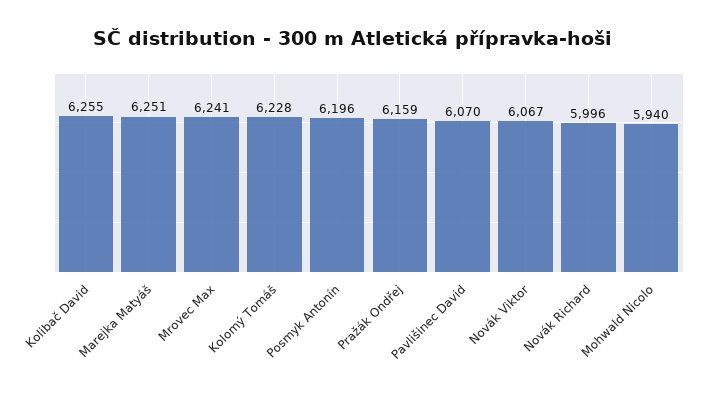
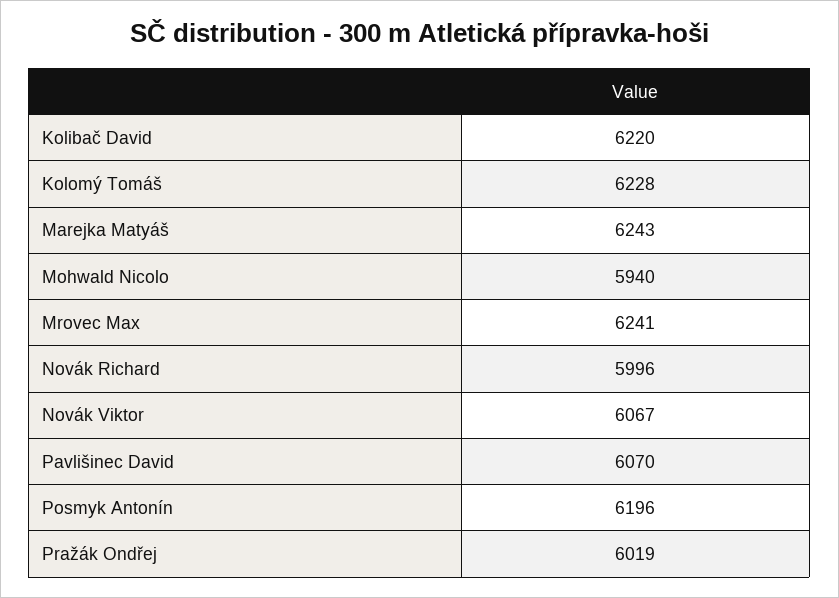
  {
-   "Kolibač David": 6255,
+   "Kolibač David": 6220,
-   "Marejka Matyáš": 6251,
+   "Marejka Matyáš": 6243,
    "Mrovec Max": 6241,
    "Kolomý Tomáš": 6228,
    "Posmyk Antonín": 6196,
-   "Pražák Ondřej": 6159,
+   "Pražák Ondřej": 6019,
    "Pavlišinec David": 6070,
    "Novák Viktor": 6067,
    "Novák Richard": 5996,
    "Mohwald Nicolo": 5940
  }

